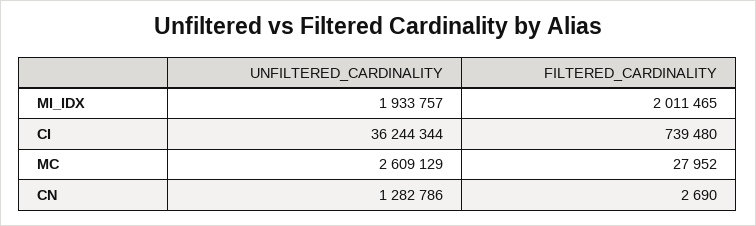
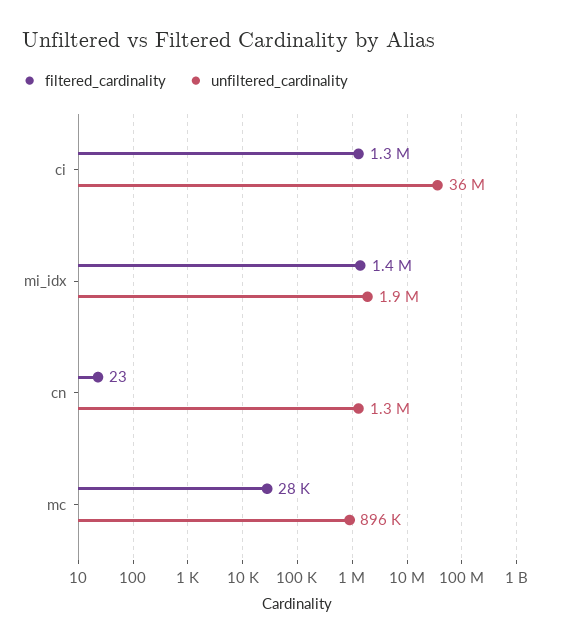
  {
    "UNFILTERED_CARDINALITY": {
      "MI_IDX": 1933757,
      "CI": 36244344,
-     "MC": 2609129,
+     "MC": 896000,
      "CN": 1282786
    },
    "FILTERED_CARDINALITY": {
-     "MI_IDX": 2011465,
+     "MI_IDX": 1400000,
-     "CI": 739480,
+     "CI": 1300000,
      "MC": 27952,
-     "CN": 2690
+     "CN": 23
    }
  }

